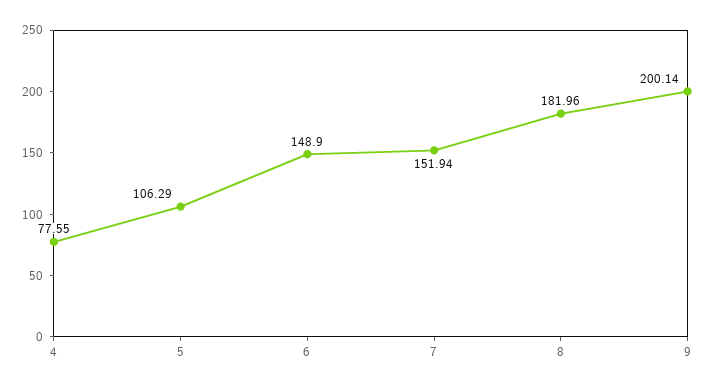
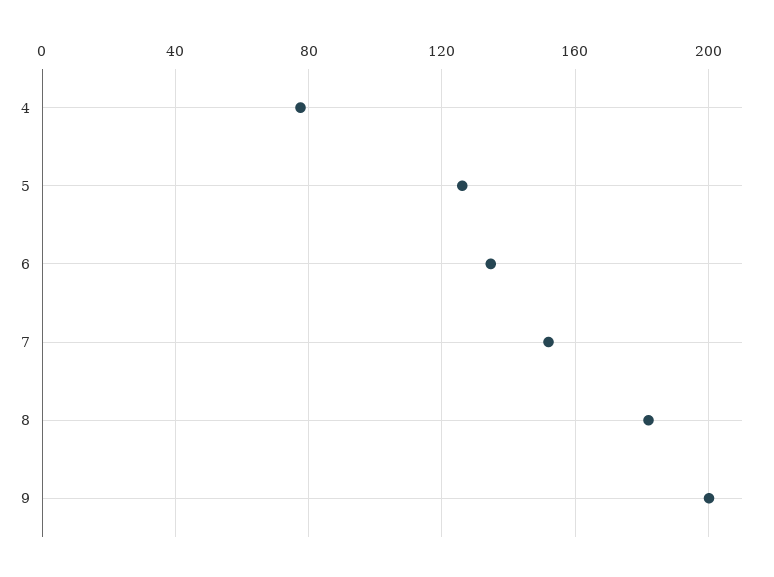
  {
    "4": 77.55,
-   "5": 106.29,
+   "5": 125,
-   "6": 148.9,
+   "6": 135,
    "7": 151.94,
    "8": 181.96,
    "9": 200.14
  }

